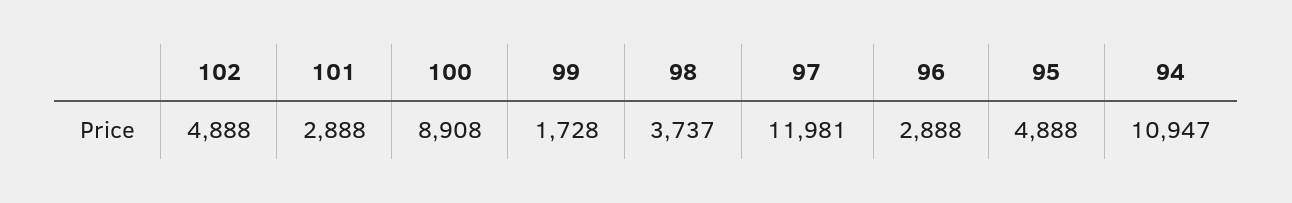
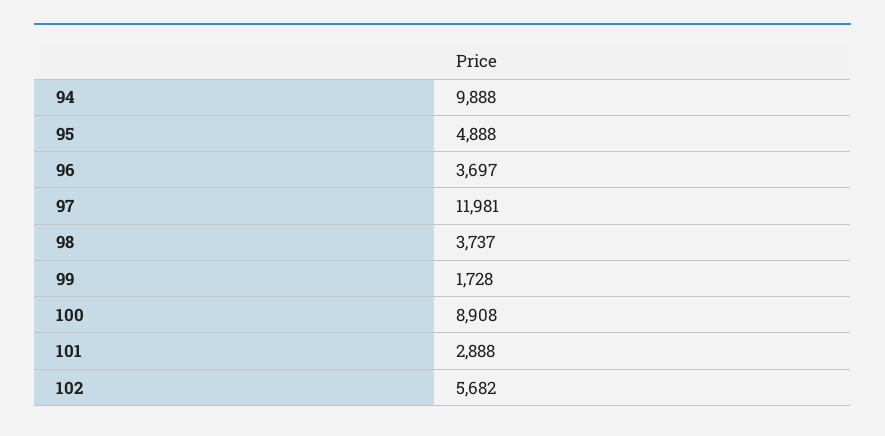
  {
-   "102": 4888,
+   "102": 5682,
    "101": 2888,
    "100": 8908,
    "99": 1728,
    "98": 3737,
    "97": 11981,
-   "96": 2888,
+   "96": 3697,
    "95": 4888,
-   "94": 10947
+   "94": 9888
  }

